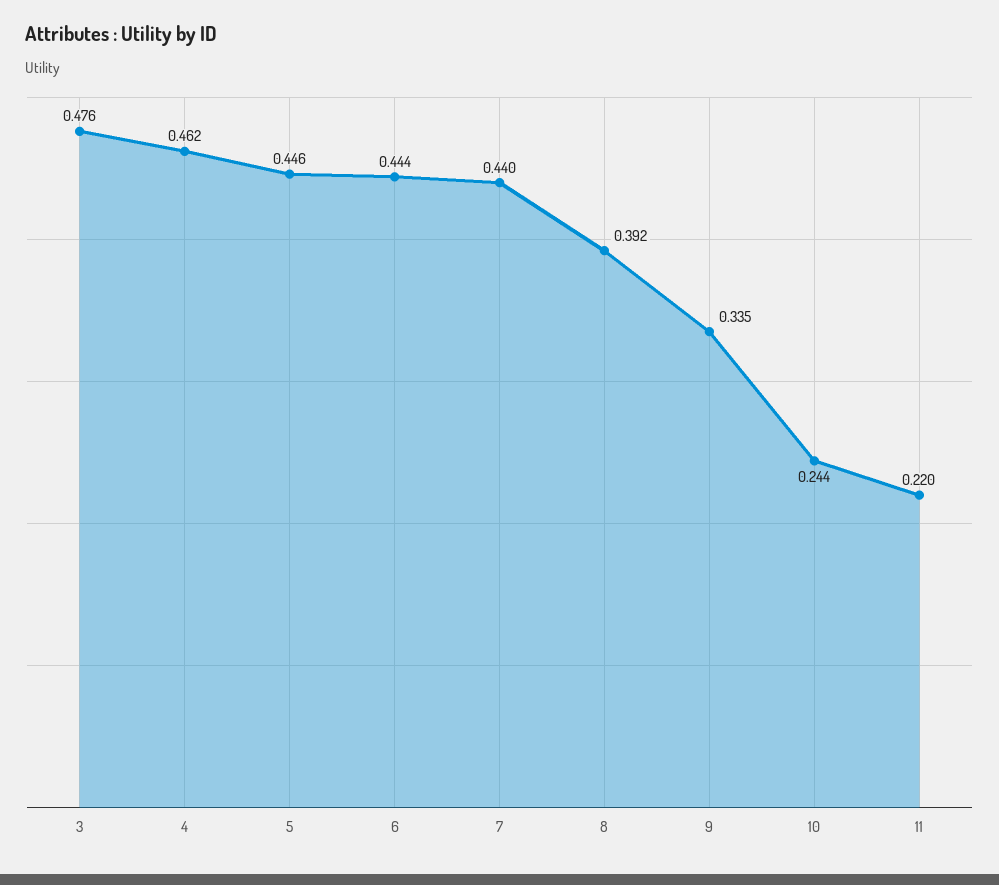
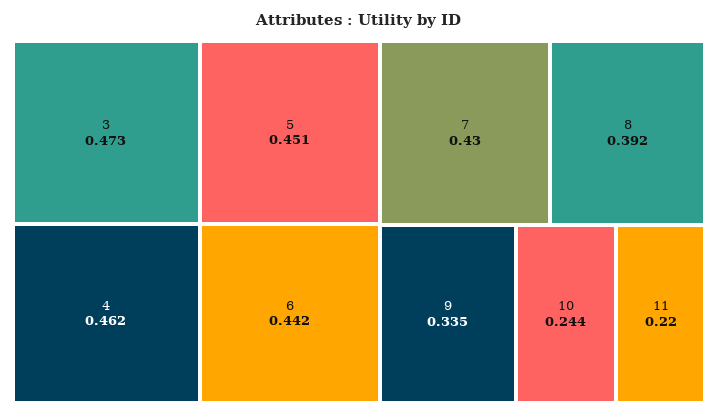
  {
-   "3": 0.476,
+   "3": 0.473,
    "4": 0.462,
-   "5": 0.446,
+   "5": 0.451,
-   "6": 0.444,
+   "6": 0.442,
-   "7": 0.44,
+   "7": 0.43,
    "8": 0.392,
    "9": 0.335,
    "10": 0.244,
    "11": 0.22
  }

